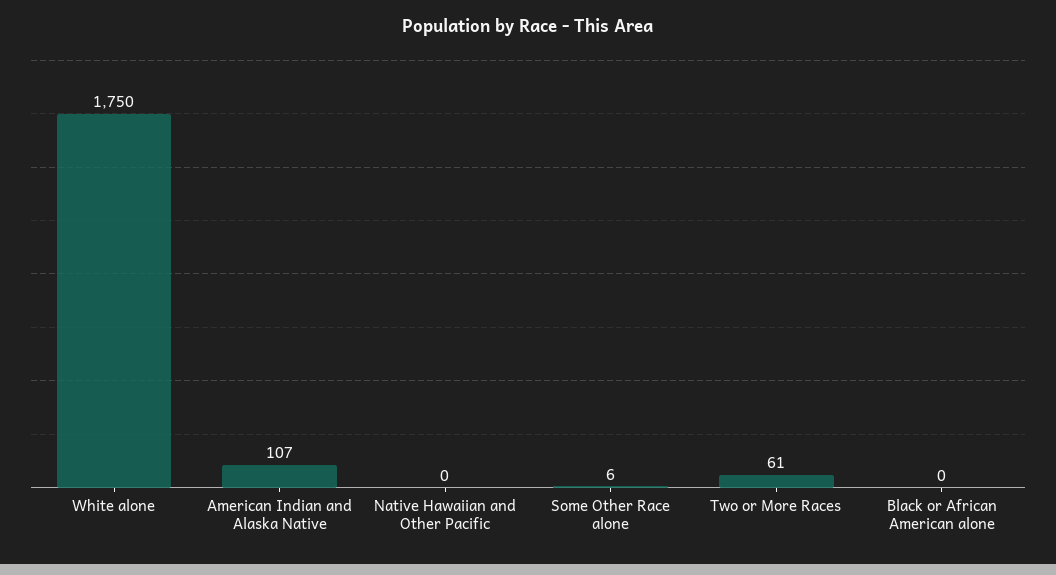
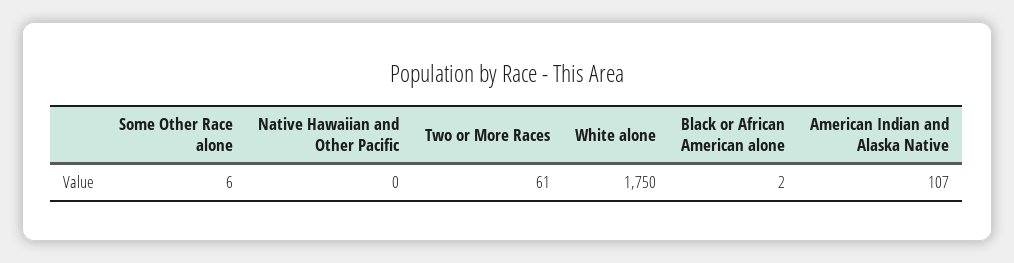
  {
    "White alone": 1750,
    "American Indian and Alaska Native": 107,
    "Native Hawaiian and Other Pacific": 0,
    "Some Other Race alone": 6,
    "Two or More Races": 61,
-   "Black or African American alone": 0
+   "Black or African American alone": 2
  }

